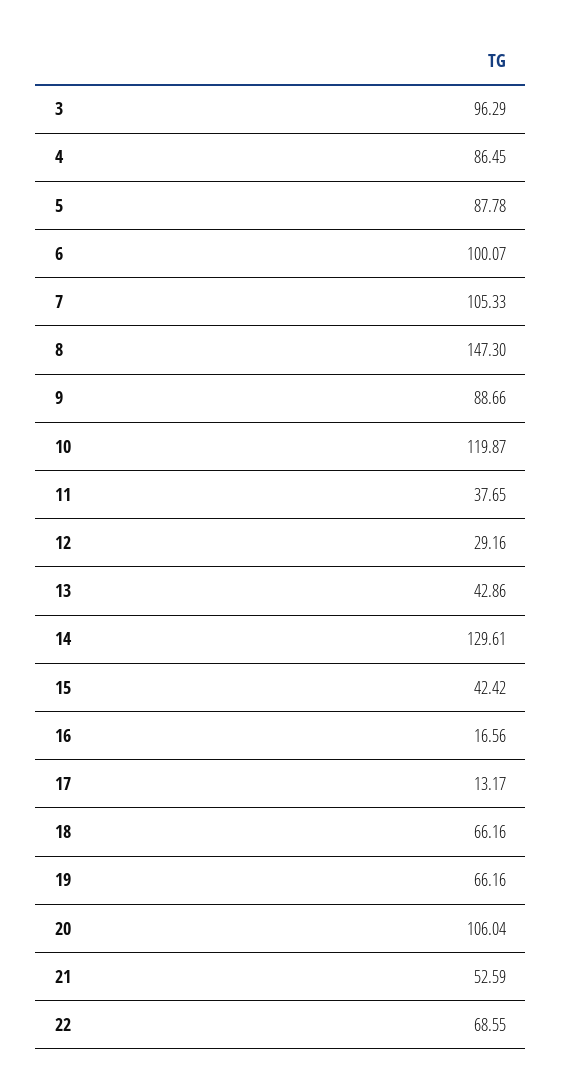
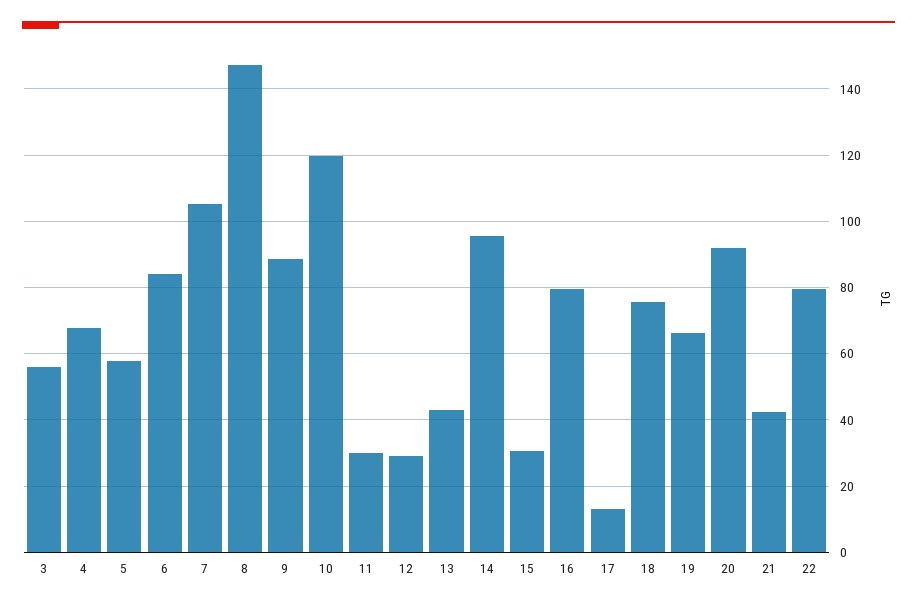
  {
-   "3": 96.29,
+   "3": 56,
-   "4": 86.45,
+   "4": 68,
-   "5": 87.78,
+   "5": 58,
-   "6": 100.07,
+   "6": 84,
    "7": 105.33,
    "8": 147.3,
    "9": 88.66,
    "10": 119.87,
-   "11": 37.65,
+   "11": 30,
    "12": 29.16,
    "13": 42.86,
-   "14": 129.61,
+   "14": 96,
-   "15": 42.42,
+   "15": 30,
-   "16": 16.56,
+   "16": 80,
    "17": 13.17,
-   "18": 66.16,
+   "18": 76,
    "19": 66.16,
-   "20": 106.04,
+   "20": 92,
-   "21": 52.59,
+   "21": 42,
-   "22": 68.55
+   "22": 80
  }

